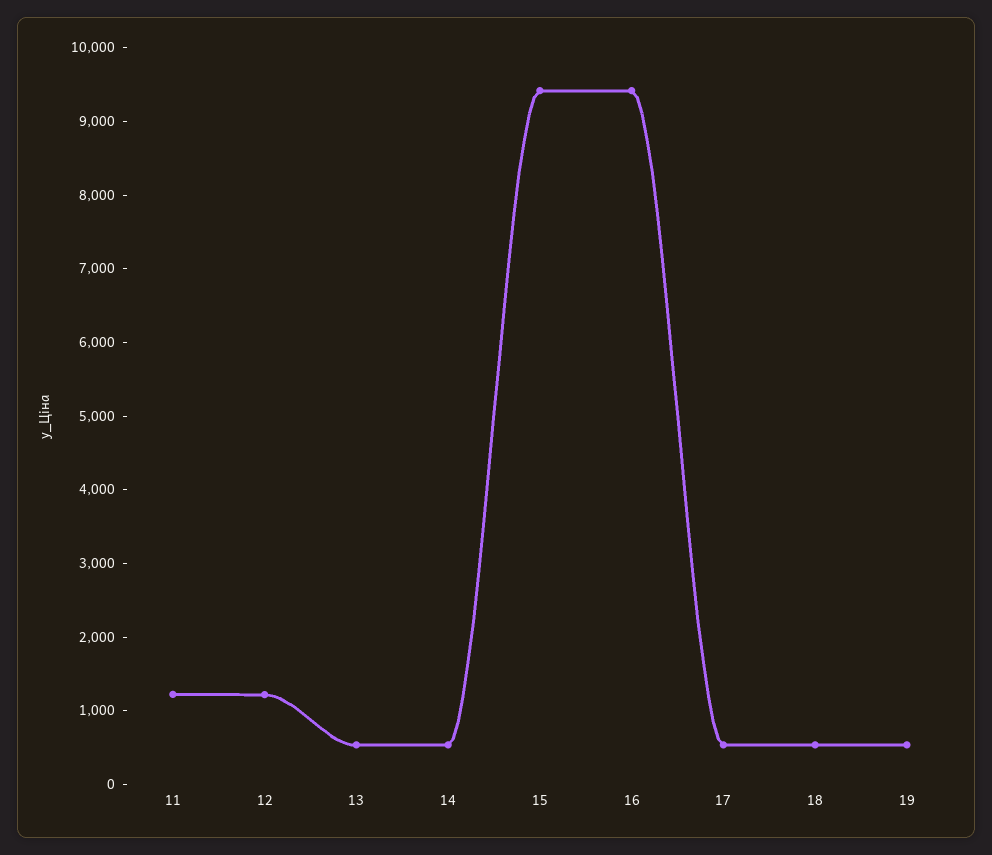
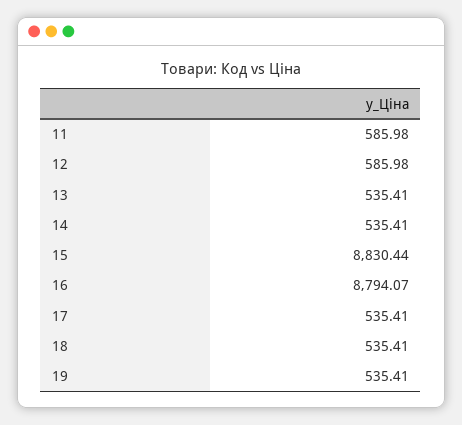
  {
-   "11": 1200,
+   "11": 585.98,
-   "12": 1200,
+   "12": 585.98,
    "13": 535.41,
    "14": 535.41,
-   "15": 9400,
+   "15": 8830.44,
-   "16": 9400,
+   "16": 8794.07,
    "17": 535.41,
    "18": 535.41,
    "19": 535.41
  }

